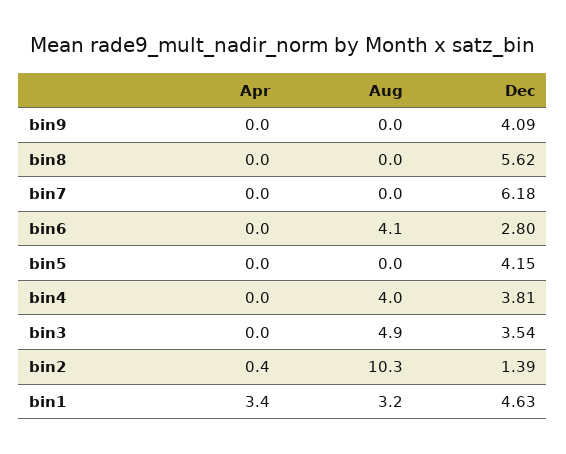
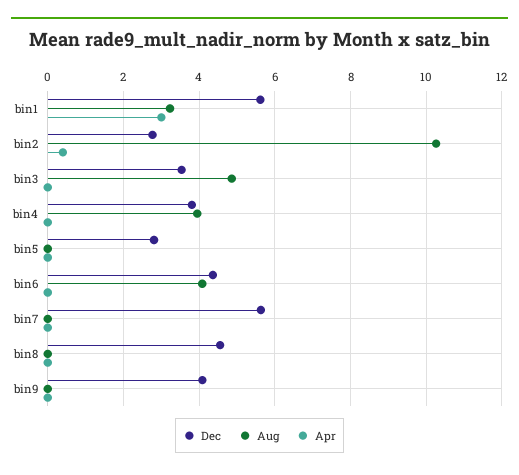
  {
    "Apr": {
      "bin9": 0,
      "bin8": 0,
      "bin7": 0,
      "bin6": 0,
      "bin5": 0,
      "bin4": 0,
      "bin3": 0,
      "bin2": 0.4,
-     "bin1": 3.4
+     "bin1": 3
    },
    "Aug": {
      "bin9": 0,
      "bin8": 0,
      "bin7": 0,
      "bin6": 4.1,
      "bin5": 0,
      "bin4": 4,
      "bin3": 4.9,
      "bin2": 10.3,
      "bin1": 3.2
    },
    "Dec": {
      "bin9": 4.09,
-     "bin8": 5.62,
+     "bin8": 4.6,
-     "bin7": 6.18,
+     "bin7": 5.6,
-     "bin6": 2.8,
+     "bin6": 4.4,
-     "bin5": 4.15,
+     "bin5": 2.8,
      "bin4": 3.81,
      "bin3": 3.54,
-     "bin2": 1.39,
+     "bin2": 2.8,
-     "bin1": 4.63
+     "bin1": 5.6
    }
  }

